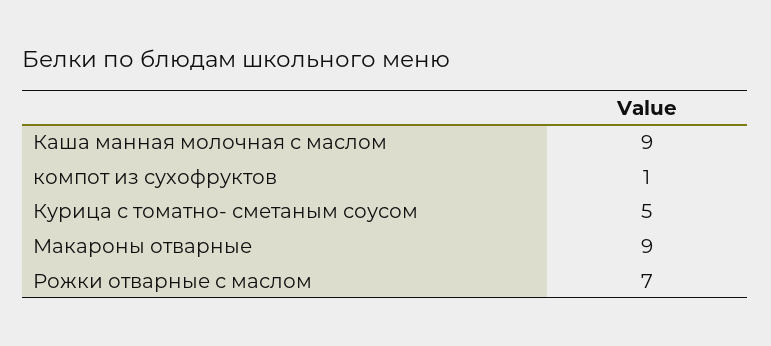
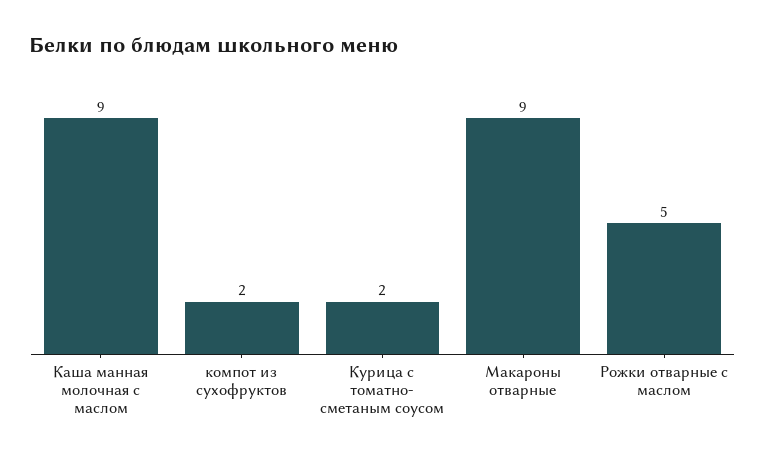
  {
    "Каша манная молочная с маслом": 9,
-   "компот из сухофруктов": 1,
+   "компот из сухофруктов": 2,
-   "Курица с томатно- сметаным соусом": 5,
+   "Курица с томатно- сметаным соусом": 2,
    "Макароны отварные": 9,
-   "Рожки отварные с маслом": 7
+   "Рожки отварные с маслом": 5
  }

